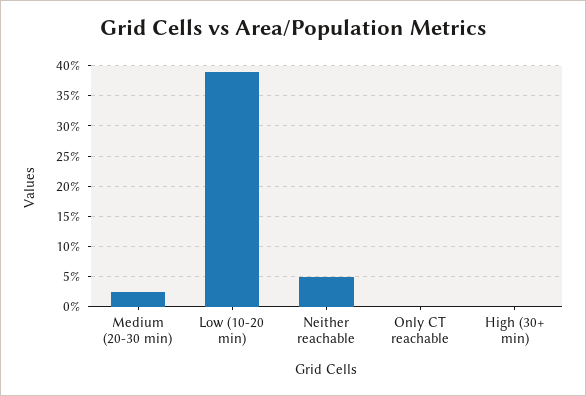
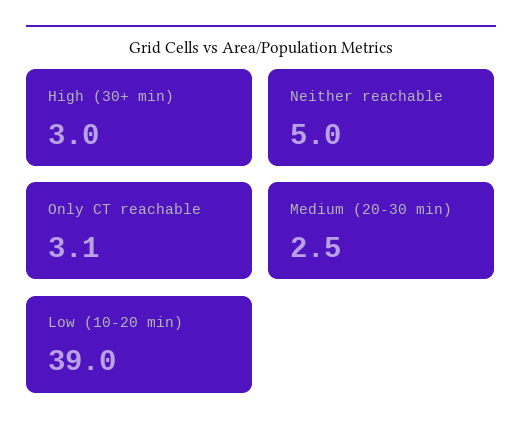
  {
    "Medium (20-30 min)": 2.5,
    "Low (10-20 min)": 39,
    "Neither reachable": 5,
-   "Only CT reachable": 0,
+   "Only CT reachable": 3.1,
-   "High (30+ min)": 0
+   "High (30+ min)": 3
  }

